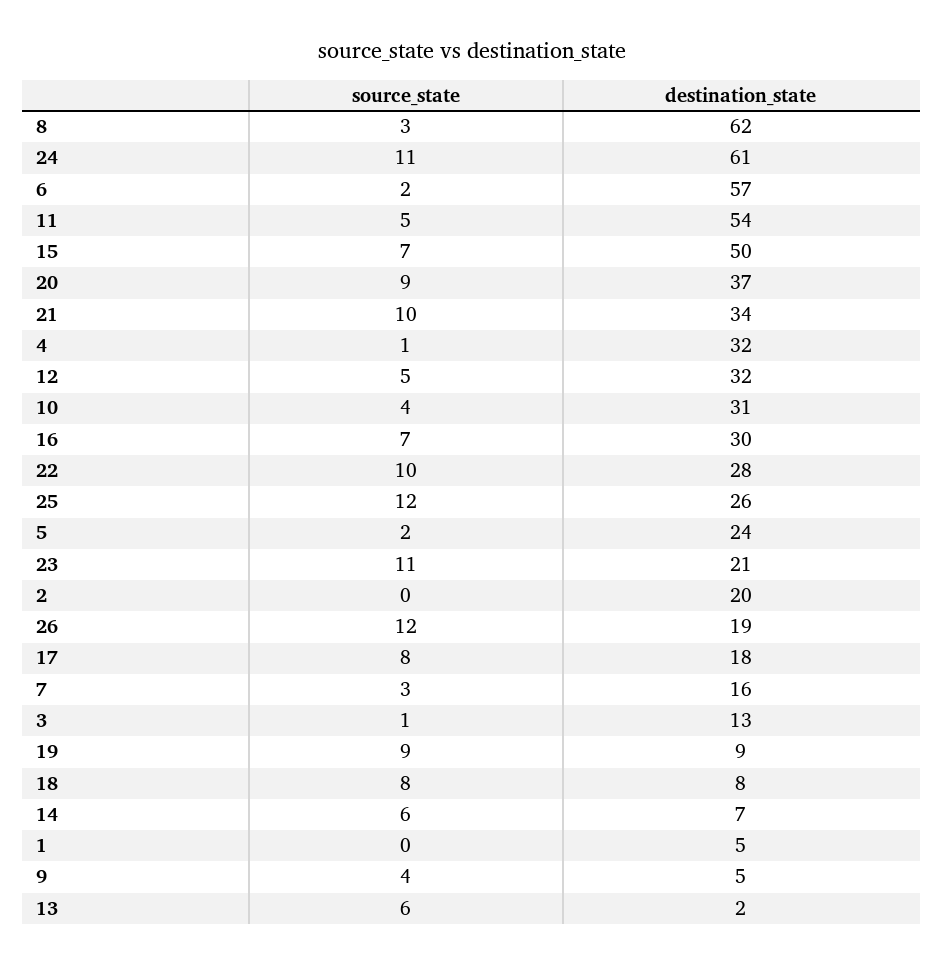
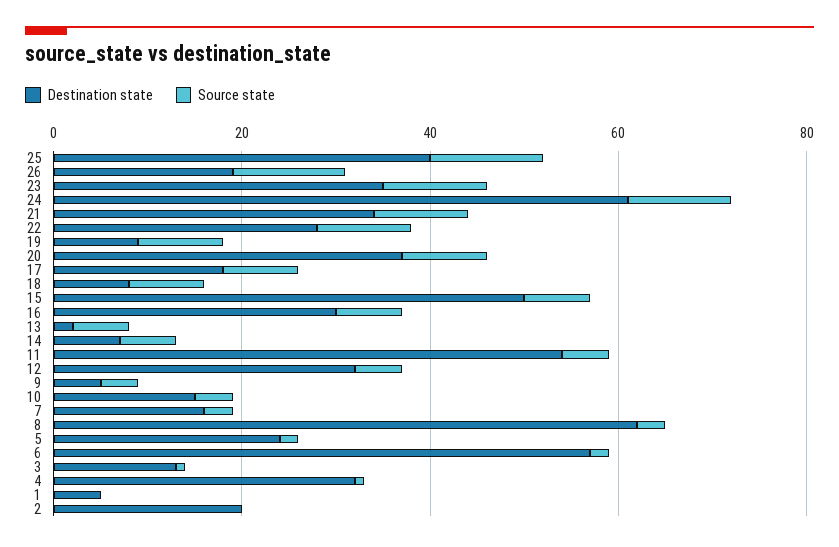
  {
    "source_state": {
      "8": 3,
      "24": 11,
      "6": 2,
      "11": 5,
      "15": 7,
      "20": 9,
      "21": 10,
      "4": 1,
      "12": 5,
      "10": 4,
      "16": 7,
      "22": 10,
      "25": 12,
      "5": 2,
      "23": 11,
      "2": 0,
      "26": 12,
      "17": 8,
      "7": 3,
      "3": 1,
      "19": 9,
      "18": 8,
      "14": 6,
      "1": 0,
      "9": 4,
      "13": 6
    },
    "destination_state": {
      "8": 62,
      "24": 61,
      "6": 57,
      "11": 54,
      "15": 50,
      "20": 37,
      "21": 34,
      "4": 32,
      "12": 32,
-     "10": 31,
+     "10": 15,
      "16": 30,
      "22": 28,
-     "25": 26,
+     "25": 40,
      "5": 24,
-     "23": 21,
+     "23": 35,
      "2": 20,
      "26": 19,
      "17": 18,
      "7": 16,
      "3": 13,
      "19": 9,
      "18": 8,
      "14": 7,
      "1": 5,
      "9": 5,
      "13": 2
    }
  }

